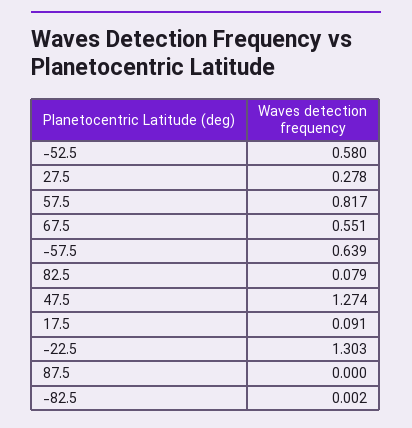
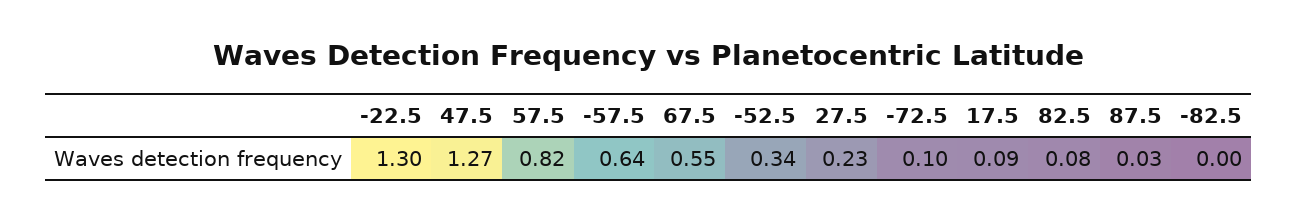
  {
-   "-52.5": 0.58,
+   "-52.5": 0.34,
-   "27.5": 0.278,
+   "27.5": 0.23,
    "57.5": 0.817,
    "67.5": 0.551,
    "-57.5": 0.639,
    "82.5": 0.079,
    "47.5": 1.274,
    "17.5": 0.091,
    "-22.5": 1.303,
-   "87.5": 0,
+   "87.5": 0.03,
-   "-82.5": 0.002
+   "-82.5": 0.002,
+   "-72.5": 0.1
  }

